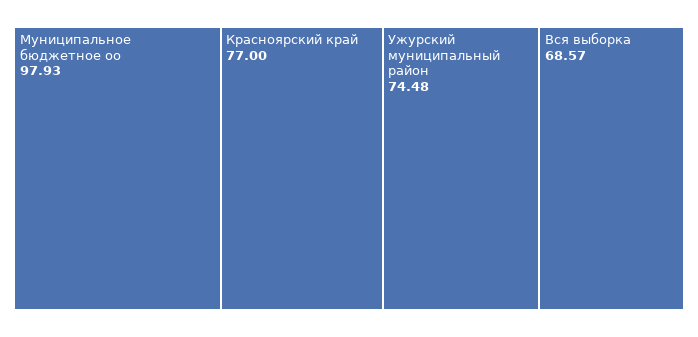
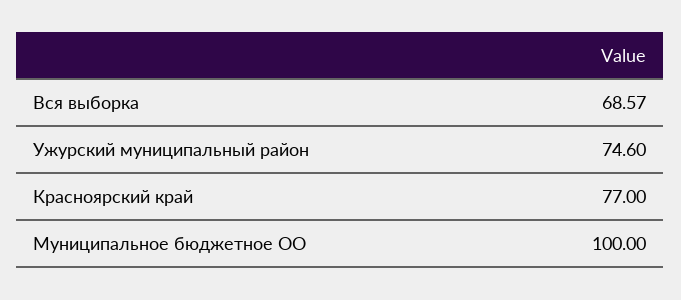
  {
-   "Муниципальное бюджетное оо": 97.93,
+   "Муниципальное бюджетное оо": 100,
    "Красноярский край": 77,
-   "Ужурский муниципальный район": 74.48,
+   "Ужурский муниципальный район": 74.6,
    "Вся выборка": 68.57
  }

